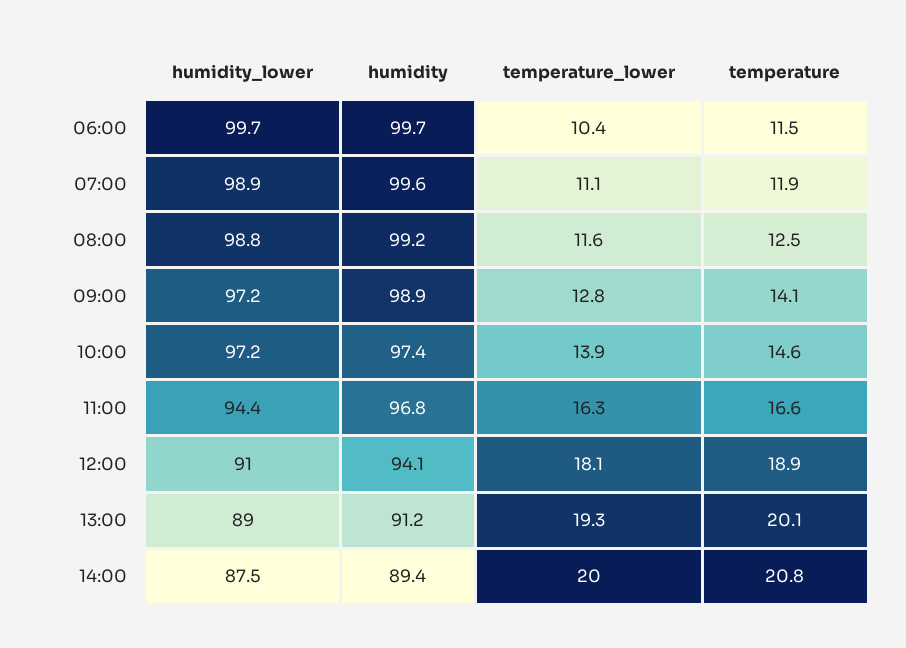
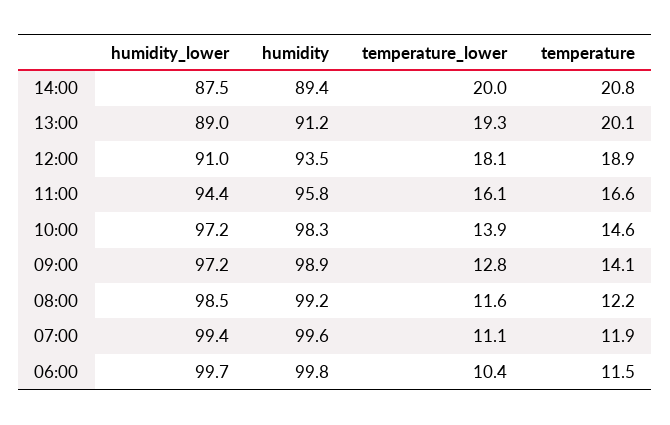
  {
    "humidity_lower": {
      "06:00": 99.7,
-     "07:00": 98.9,
+     "07:00": 99.4,
-     "08:00": 98.8,
+     "08:00": 98.5,
      "09:00": 97.2,
      "10:00": 97.2,
      "11:00": 94.4,
      "12:00": 91,
      "13:00": 89,
      "14:00": 87.5
    },
    "humidity": {
-     "06:00": 99.7,
+     "06:00": 99.8,
      "07:00": 99.6,
      "08:00": 99.2,
      "09:00": 98.9,
-     "10:00": 97.4,
+     "10:00": 98.3,
-     "11:00": 96.8,
+     "11:00": 95.8,
-     "12:00": 94.1,
+     "12:00": 93.5,
      "13:00": 91.2,
      "14:00": 89.4
    },
    "temperature_lower": {
      "06:00": 10.4,
      "07:00": 11.1,
      "08:00": 11.6,
      "09:00": 12.8,
      "10:00": 13.9,
-     "11:00": 16.3,
+     "11:00": 16.1,
      "12:00": 18.1,
      "13:00": 19.3,
      "14:00": 20
    },
    "temperature": {
      "06:00": 11.5,
      "07:00": 11.9,
-     "08:00": 12.5,
+     "08:00": 12.2,
      "09:00": 14.1,
      "10:00": 14.6,
      "11:00": 16.6,
      "12:00": 18.9,
      "13:00": 20.1,
      "14:00": 20.8
    }
  }

